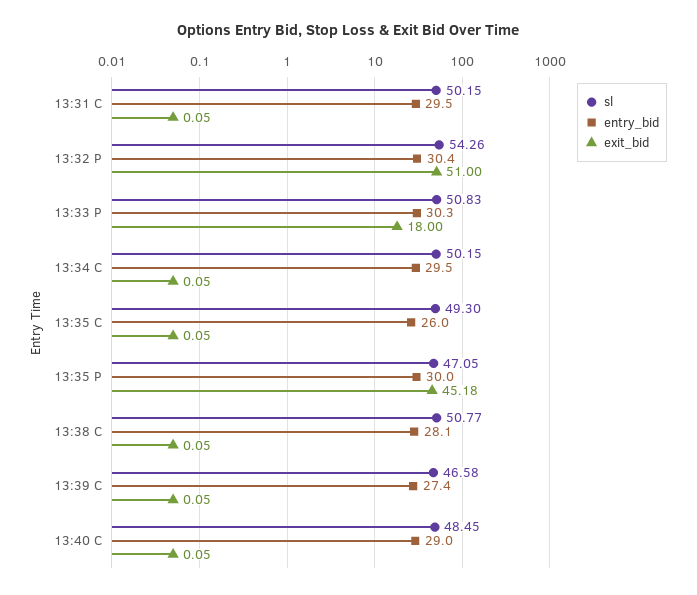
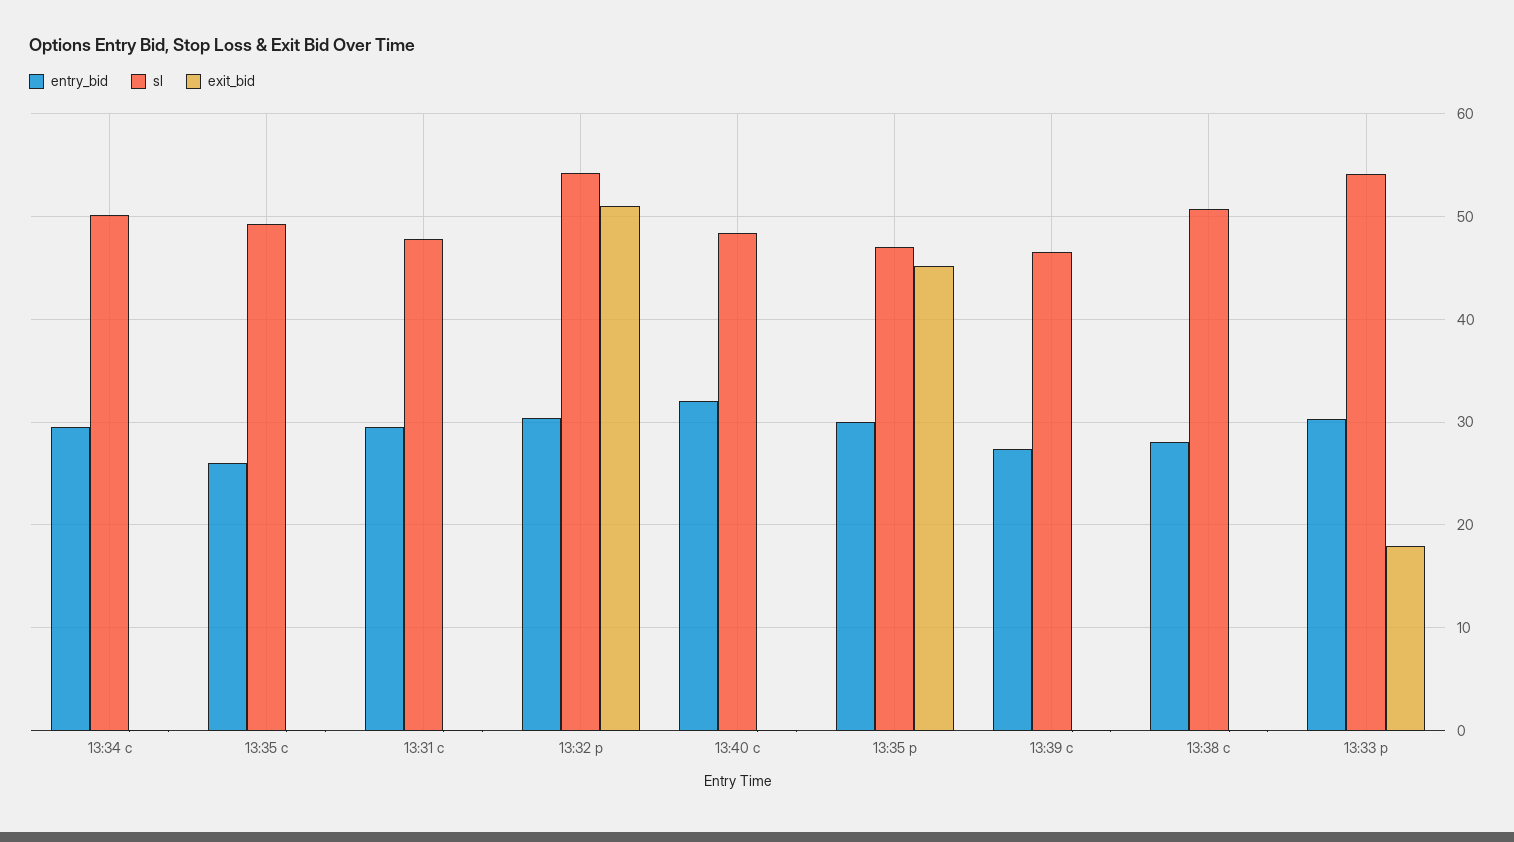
  {
    "sl": {
-     "13:31 C": 50.15,
+     "13:31 C": 48,
      "13:32 P": 54.26,
-     "13:33 P": 50.83,
+     "13:33 P": 54,
      "13:34 C": 50.15,
      "13:35 C": 49.3,
      "13:35 P": 47.05,
      "13:38 C": 50.77,
      "13:39 C": 46.58,
      "13:40 C": 48.45
    },
    "entry_bid": {
      "13:31 C": 29.5,
      "13:32 P": 30.4,
      "13:33 P": 30.3,
      "13:34 C": 29.5,
      "13:35 C": 26,
      "13:35 P": 30,
      "13:38 C": 28.1,
      "13:39 C": 27.4,
-     "13:40 C": 29
+     "13:40 C": 32
    },
    "exit_bid": {
      "13:31 C": 0.05,
      "13:32 P": 51,
      "13:33 P": 18,
      "13:34 C": 0.05,
      "13:35 C": 0.05,
      "13:35 P": 45.18,
      "13:38 C": 0.05,
      "13:39 C": 0.05,
      "13:40 C": 0.05
    }
  }

